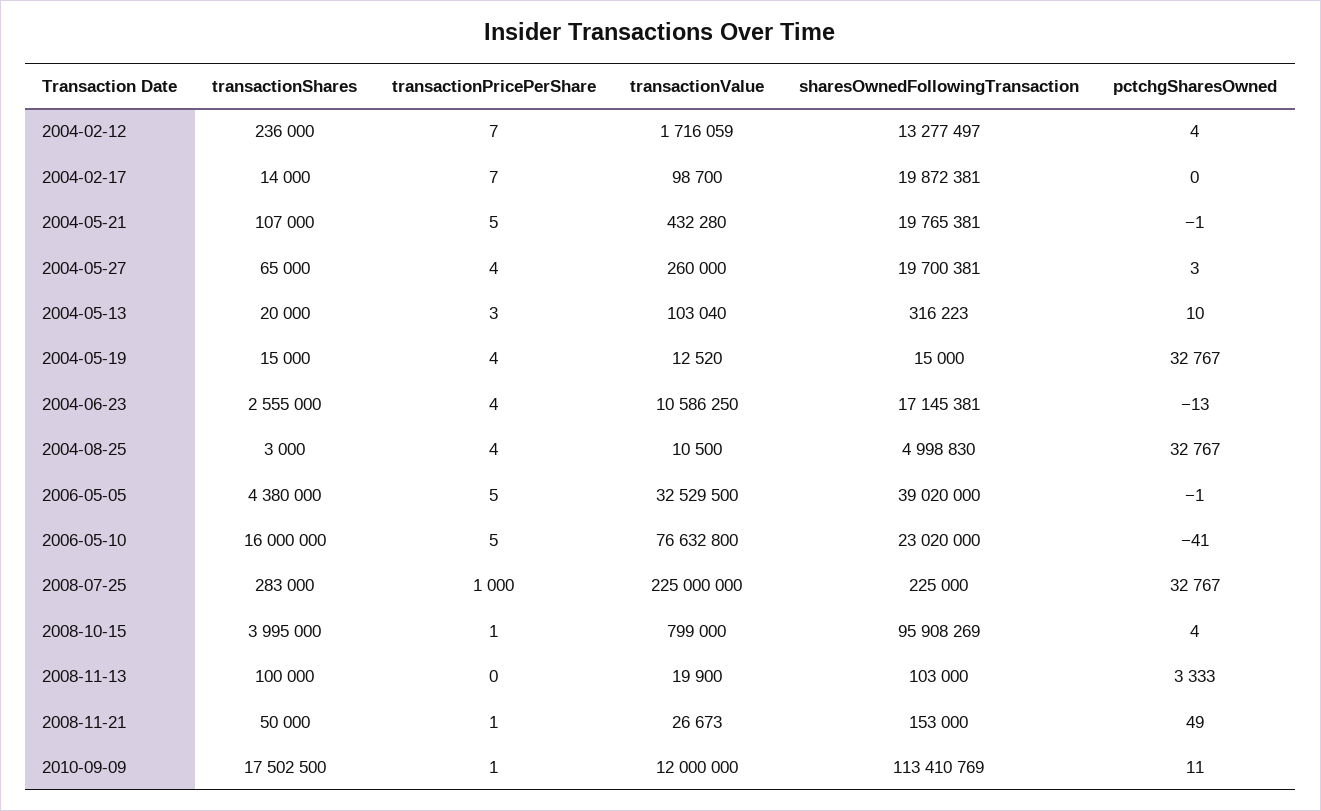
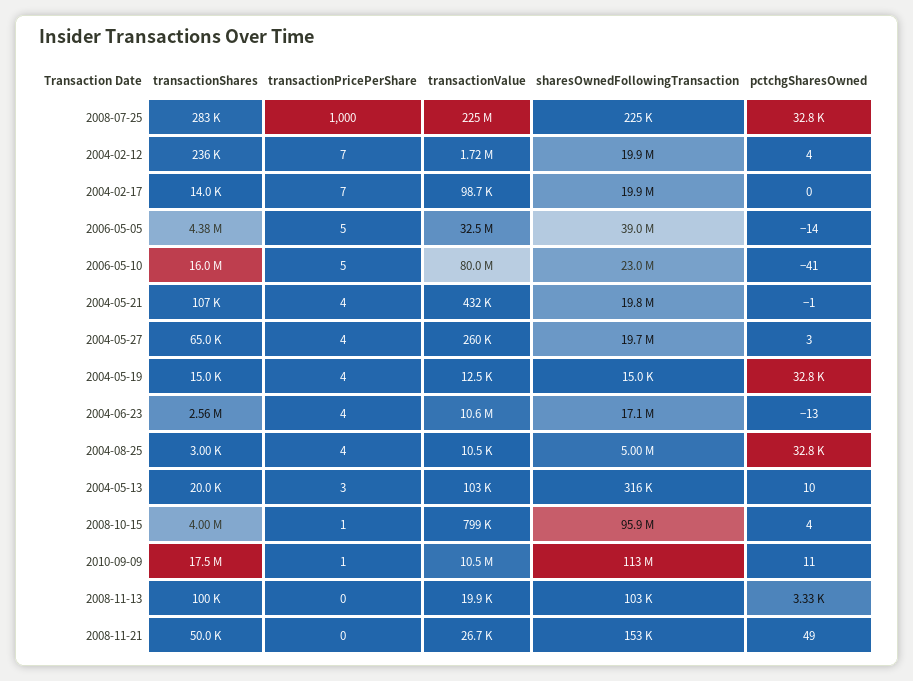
  {
    "transactionShares": {
      "2004-02-12": 236000,
      "2004-02-17": 14000,
      "2004-05-21": 107000,
      "2004-05-27": 65000,
      "2004-05-13": 20000,
      "2004-05-19": 15000,
      "2004-06-23": 2555000,
      "2004-08-25": 3000,
      "2006-05-05": 4380000,
      "2006-05-10": 16000000,
      "2008-07-25": 283000,
      "2008-10-15": 3995000,
      "2008-11-13": 100000,
      "2008-11-21": 50000,
      "2010-09-09": 17502500
    },
    "transactionPricePerShare": {
      "2004-02-12": 7,
      "2004-02-17": 7,
-     "2004-05-21": 5,
+     "2004-05-21": 4,
      "2004-05-27": 4,
      "2004-05-13": 3,
      "2004-05-19": 4,
      "2004-06-23": 4,
      "2004-08-25": 4,
      "2006-05-05": 5,
      "2006-05-10": 5,
      "2008-07-25": 1000,
      "2008-10-15": 1,
      "2008-11-13": 0,
-     "2008-11-21": 1,
+     "2008-11-21": 0,
      "2010-09-09": 1
    },
    "transactionValue": {
      "2004-02-12": 1716059,
      "2004-02-17": 98700,
      "2004-05-21": 432280,
      "2004-05-27": 260000,
      "2004-05-13": 103040,
      "2004-05-19": 12520,
      "2004-06-23": 10586250,
      "2004-08-25": 10500,
      "2006-05-05": 32529500,
-     "2006-05-10": 76632800,
+     "2006-05-10": 80000000,
      "2008-07-25": 225000000,
      "2008-10-15": 799000,
      "2008-11-13": 19900,
      "2008-11-21": 26673,
-     "2010-09-09": 12000000
+     "2010-09-09": 10500000
    },
    "sharesOwnedFollowingTransaction": {
-     "2004-02-12": 13277497,
+     "2004-02-12": 19900000,
      "2004-02-17": 19872381,
      "2004-05-21": 19765381,
      "2004-05-27": 19700381,
      "2004-05-13": 316223,
      "2004-05-19": 15000,
      "2004-06-23": 17145381,
      "2004-08-25": 4998830,
      "2006-05-05": 39020000,
      "2006-05-10": 23020000,
      "2008-07-25": 225000,
      "2008-10-15": 95908269,
      "2008-11-13": 103000,
      "2008-11-21": 153000,
      "2010-09-09": 113410769
    },
    "pctchgSharesOwned": {
      "2004-02-12": 4,
      "2004-02-17": 0,
      "2004-05-21": -1,
      "2004-05-27": 3,
      "2004-05-13": 10,
      "2004-05-19": 32767,
      "2004-06-23": -13,
      "2004-08-25": 32767,
-     "2006-05-05": -1,
+     "2006-05-05": -14,
      "2006-05-10": -41,
      "2008-07-25": 32767,
      "2008-10-15": 4,
      "2008-11-13": 3333,
      "2008-11-21": 49,
      "2010-09-09": 11
    }
  }

